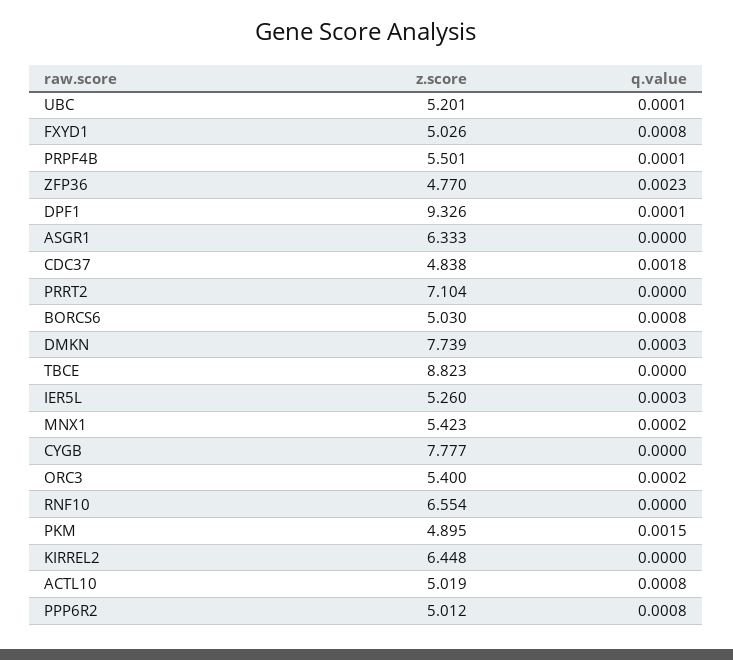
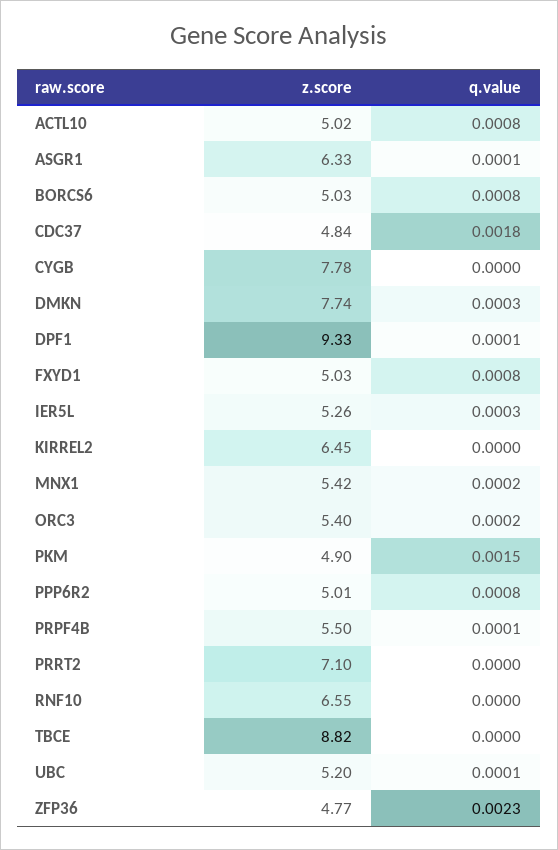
  {
    "z.score": {
      "UBC": 5.201,
      "FXYD1": 5.026,
      "PRPF4B": 5.501,
      "ZFP36": 4.77,
      "DPF1": 9.326,
      "ASGR1": 6.333,
      "CDC37": 4.838,
      "PRRT2": 7.104,
      "BORCS6": 5.03,
      "DMKN": 7.739,
      "TBCE": 8.823,
      "IER5L": 5.26,
      "MNX1": 5.423,
      "CYGB": 7.777,
      "ORC3": 5.4,
      "RNF10": 6.554,
      "PKM": 4.895,
      "KIRREL2": 6.448,
      "ACTL10": 5.019,
      "PPP6R2": 5.012
    },
    "q.value": {
      "UBC": 0.0001,
      "FXYD1": 0.0008,
      "PRPF4B": 0.0001,
      "ZFP36": 0.0023,
      "DPF1": 0.0001,
-     "ASGR1": 0,
+     "ASGR1": 0.0001,
      "CDC37": 0.0018,
      "PRRT2": 0,
      "BORCS6": 0.0008,
      "DMKN": 0.0003,
      "TBCE": 0,
      "IER5L": 0.0003,
      "MNX1": 0.0002,
      "CYGB": 0,
      "ORC3": 0.0002,
      "RNF10": 0,
      "PKM": 0.0015,
      "KIRREL2": 0,
      "ACTL10": 0.0008,
      "PPP6R2": 0.0008
    }
  }

